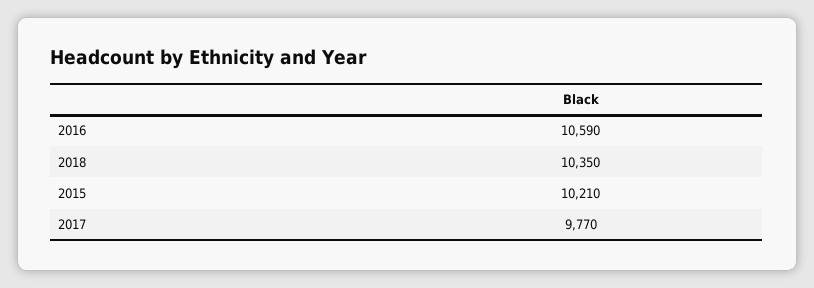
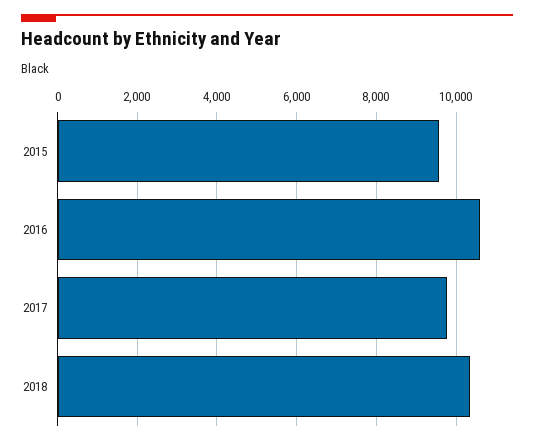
  {
    "2016": 10590,
    "2018": 10350,
-   "2015": 10210,
+   "2015": 9600,
    "2017": 9770
  }

